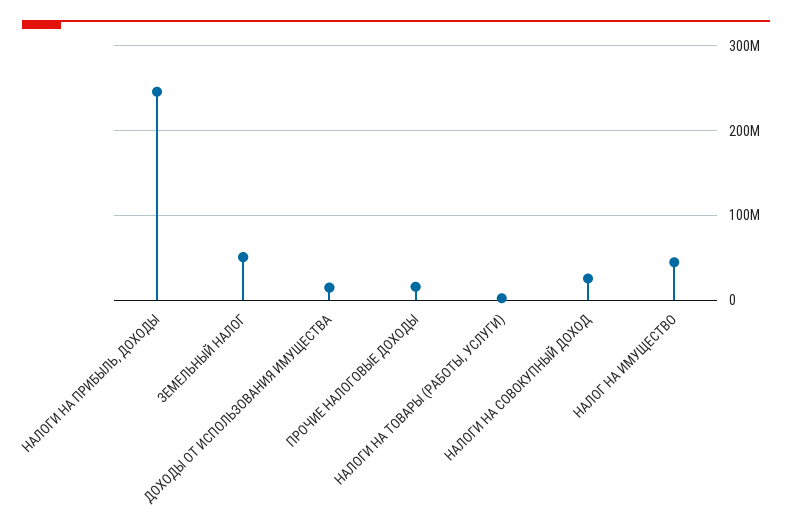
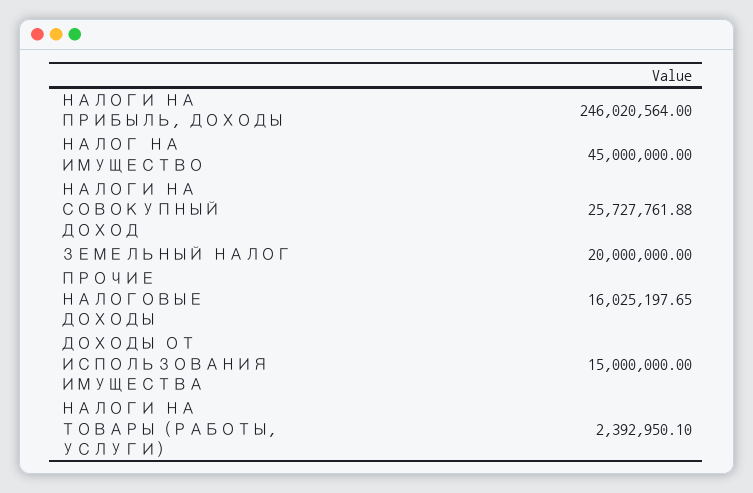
  {
    "НАЛОГИ НА ПРИБЫЛЬ, ДОХОДЫ": 246020564,
-   "ЗЕМЕЛЬНЫЙ НАЛОГ": 50000000,
+   "ЗЕМЕЛЬНЫЙ НАЛОГ": 20000000,
    "ДОХОДЫ ОТ ИСПОЛЬЗОВАНИЯ ИМУЩЕСТВА": 15000000,
    "ПРОЧИЕ НАЛОГОВЫЕ ДОХОДЫ": 16025197.65,
    "НАЛОГИ НА ТОВАРЫ (РАБОТЫ, УСЛУГИ)": 2392950.1,
    "НАЛОГИ НА СОВОКУПНЫЙ ДОХОД": 25727761.88,
    "НАЛОГ НА ИМУЩЕСТВО": 45000000
  }

